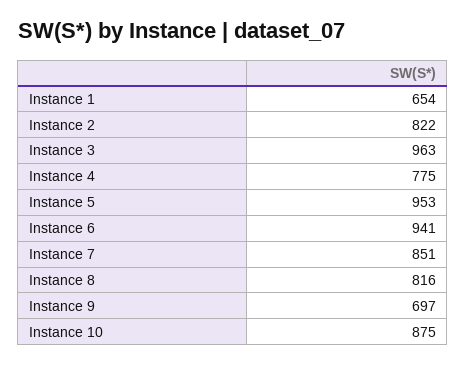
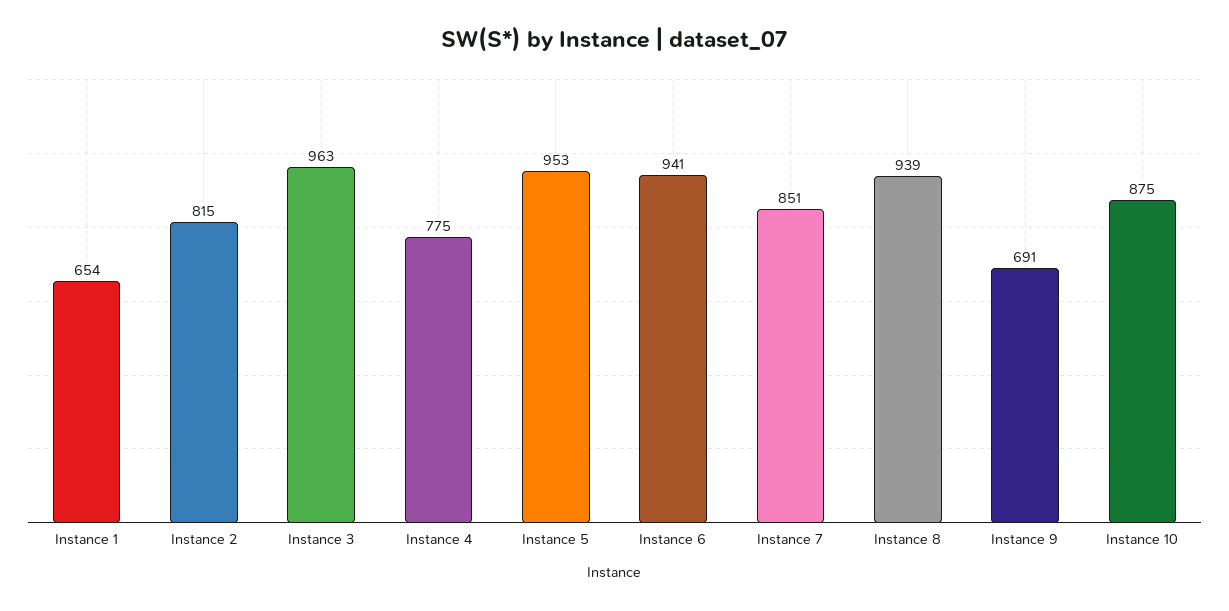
  {
    "Instance 1": 654,
-   "Instance 2": 822,
+   "Instance 2": 815,
    "Instance 3": 963,
    "Instance 4": 775,
    "Instance 5": 953,
    "Instance 6": 941,
    "Instance 7": 851,
-   "Instance 8": 816,
+   "Instance 8": 939,
-   "Instance 9": 697,
+   "Instance 9": 691,
    "Instance 10": 875
  }

